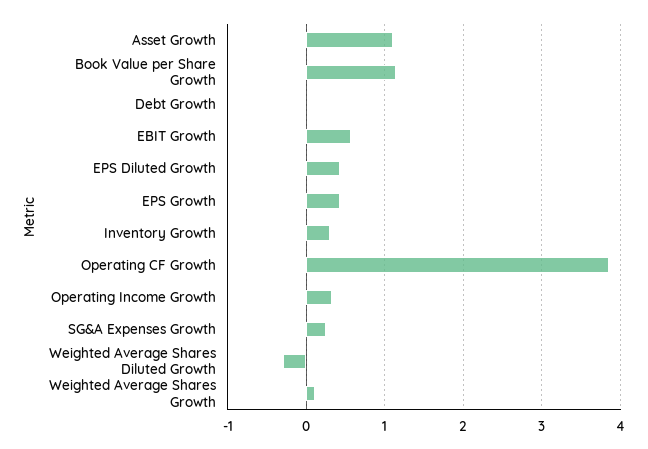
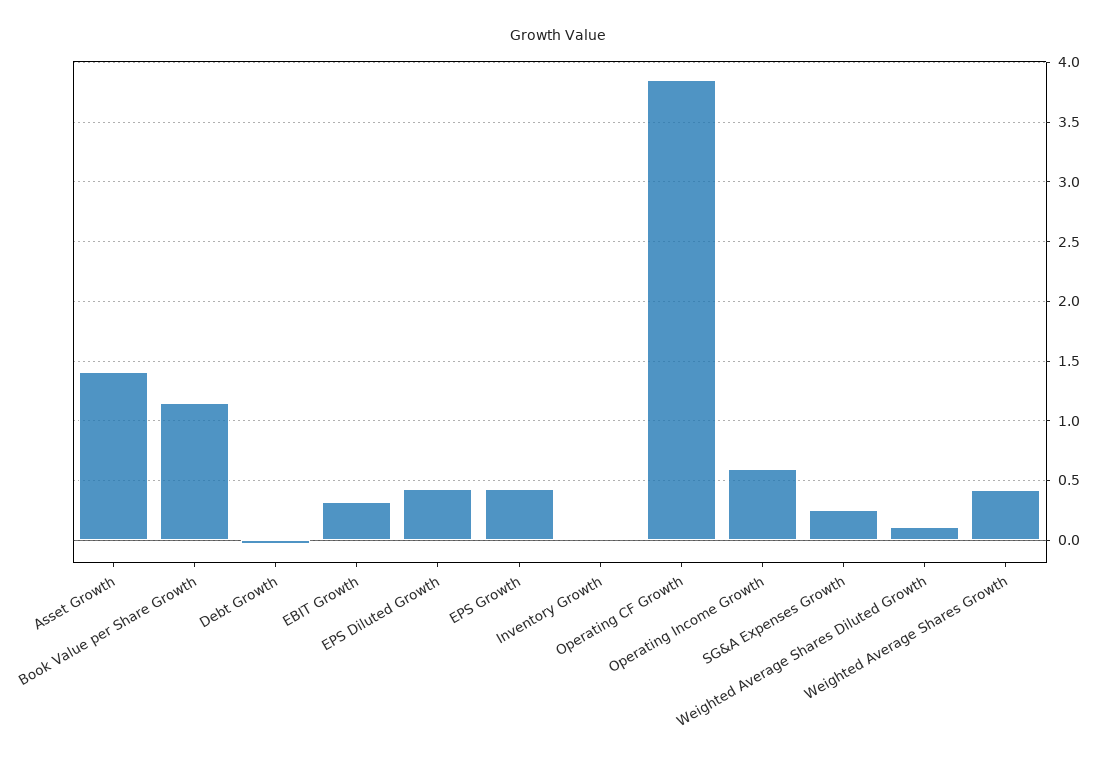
  {
-   "Asset Growth": 1.1,
+   "Asset Growth": 1.4,
    "Book Value per Share Growth": 1.1,
    "Debt Growth": 0,
-   "EBIT Growth": 0.6,
+   "EBIT Growth": 0.3,
    "EPS Diluted Growth": 0.4,
    "EPS Growth": 0.4,
-   "Inventory Growth": 0.3,
+   "Inventory Growth": 0,
    "Operating CF Growth": 3.9,
-   "Operating Income Growth": 0.3,
+   "Operating Income Growth": 0.6,
    "SG&A Expenses Growth": 0.3,
-   "Weighted Average Shares Diluted Growth": -0.3,
+   "Weighted Average Shares Diluted Growth": 0.1,
-   "Weighted Average Shares Growth": 0.1
+   "Weighted Average Shares Growth": 0.4
  }

